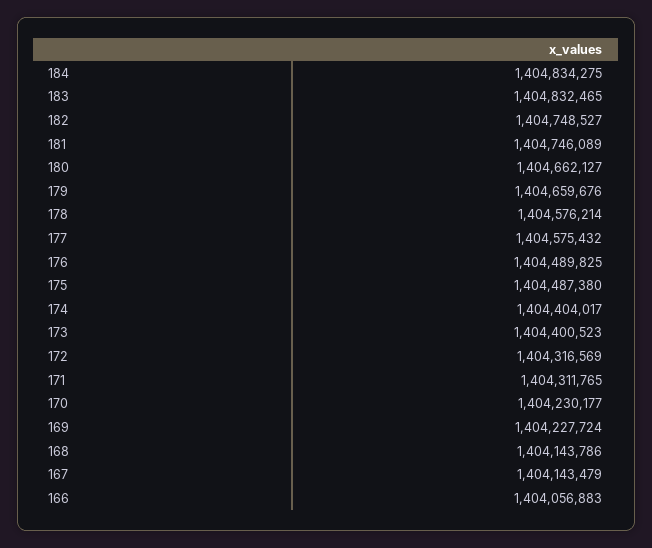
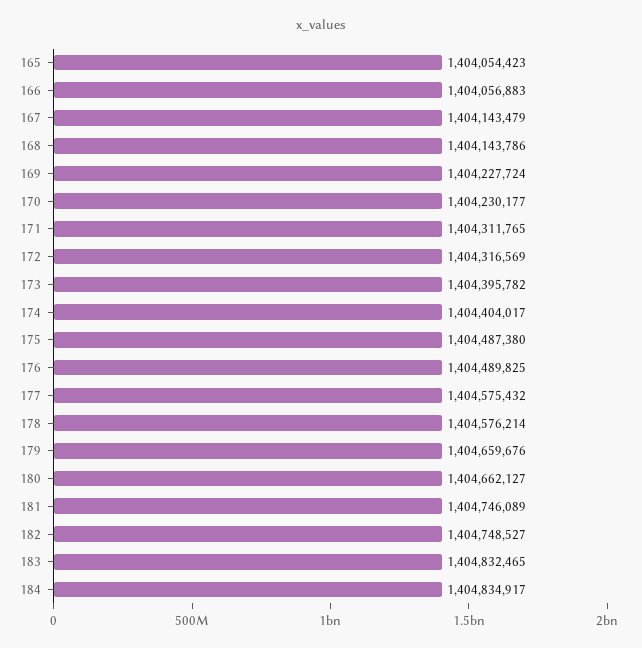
  {
-   "184": 1404834275,
+   "184": 1404834917,
    "183": 1404832465,
    "182": 1404748527,
    "181": 1404746089,
    "180": 1404662127,
    "179": 1404659676,
    "178": 1404576214,
    "177": 1404575432,
    "176": 1404489825,
    "175": 1404487380,
    "174": 1404404017,
-   "173": 1404400523,
+   "173": 1404395782,
    "172": 1404316569,
    "171": 1404311765,
    "170": 1404230177,
    "169": 1404227724,
    "168": 1404143786,
    "167": 1404143479,
-   "166": 1404056883
+   "166": 1404056883,
+   "165": 1404054423
  }

